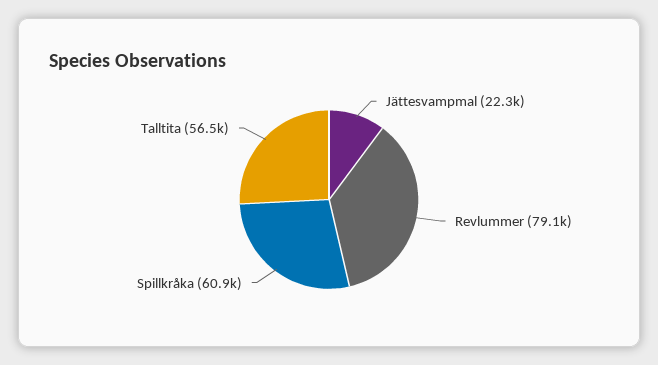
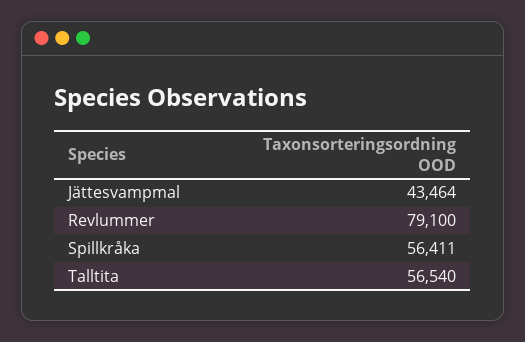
  {
-   "Jättesvampmal": 22300,
+   "Jättesvampmal": 43464,
    "Revlummer": 79100,
-   "Spillkråka": 60900,
+   "Spillkråka": 56411,
    "Talltita": 56540
  }

